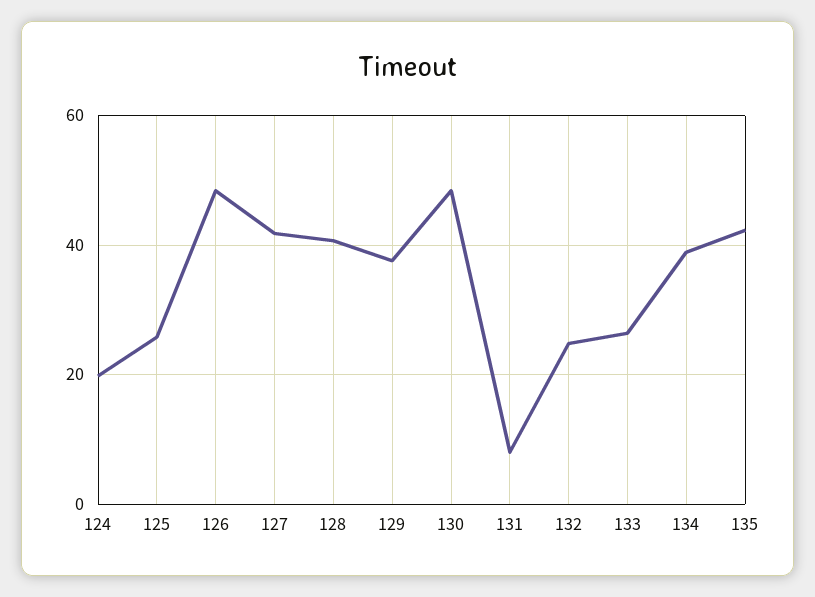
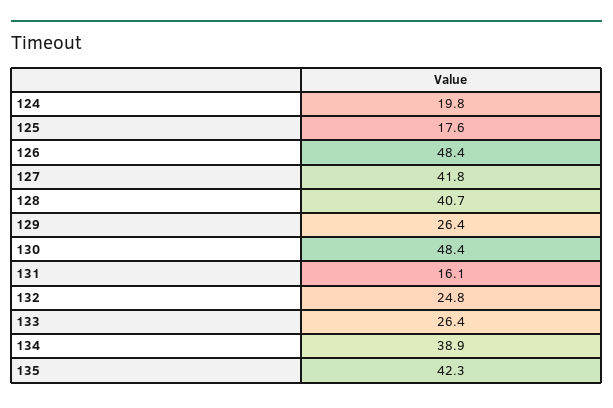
  {
    "124": 19.8,
-   "125": 26,
+   "125": 17.6,
    "126": 48.4,
    "127": 41.8,
    "128": 40.7,
-   "129": 38,
+   "129": 26.4,
    "130": 48.4,
-   "131": 8,
+   "131": 16.1,
    "132": 24.8,
    "133": 26.4,
    "134": 38.9,
    "135": 42.3
  }

